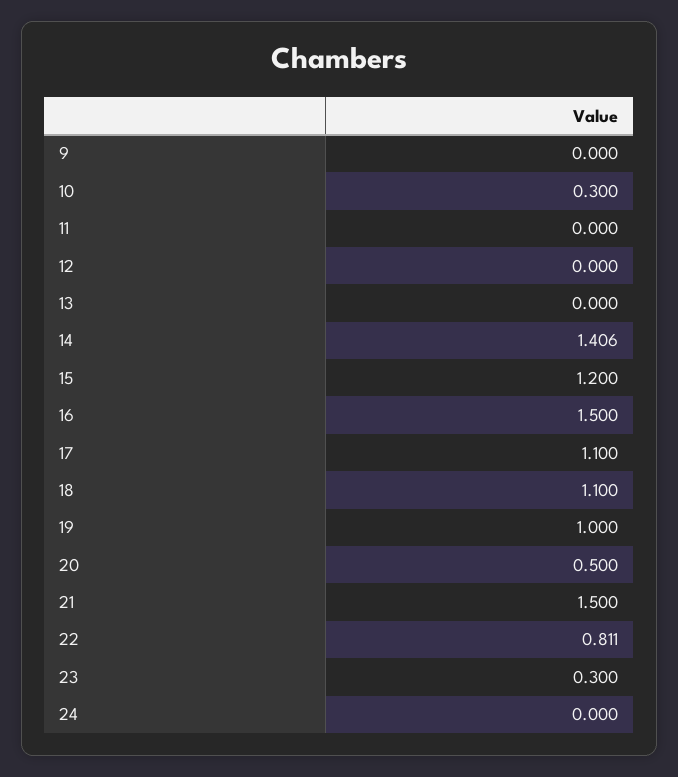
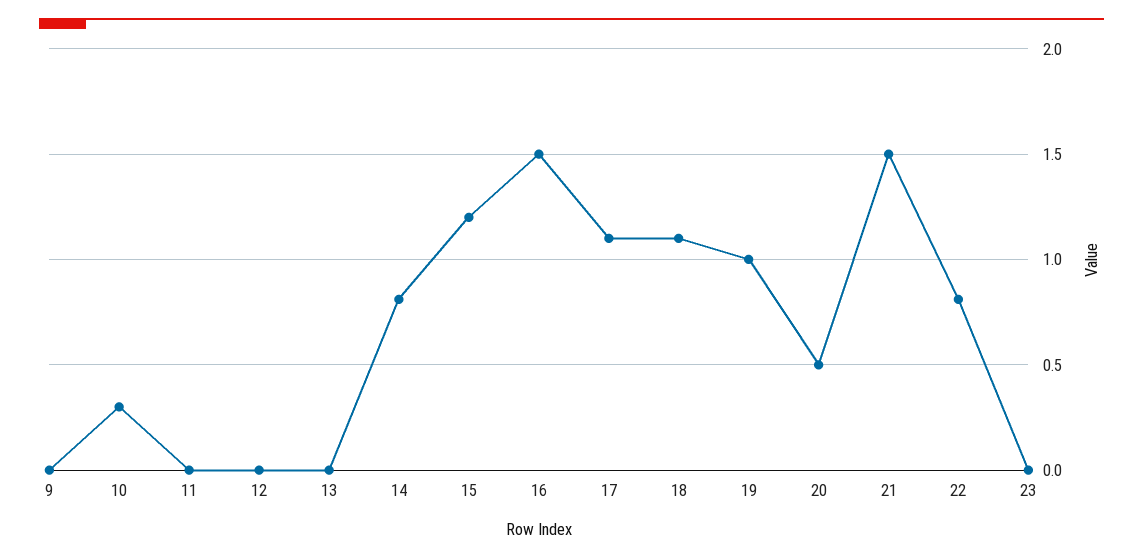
  {
    "9": 0,
    "10": 0.3,
    "11": 0,
    "12": 0,
    "13": 0,
-   "14": 1.406,
+   "14": 0.8,
    "15": 1.2,
    "16": 1.5,
    "17": 1.1,
    "18": 1.1,
    "19": 1,
    "20": 0.5,
    "21": 1.5,
    "22": 0.811,
-   "23": 0.3,
+   "23": 0
-   "24": 0
  }

